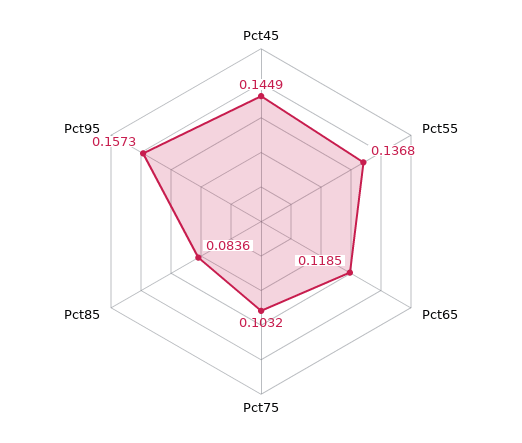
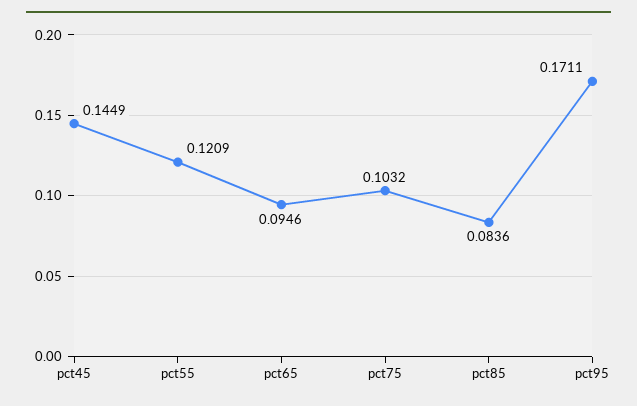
  {
    "Pct45": 0.1449,
-   "Pct55": 0.1368,
+   "Pct55": 0.1209,
-   "Pct65": 0.1185,
+   "Pct65": 0.0946,
    "Pct75": 0.1032,
    "Pct85": 0.0836,
-   "Pct95": 0.1573
+   "Pct95": 0.1711
  }

